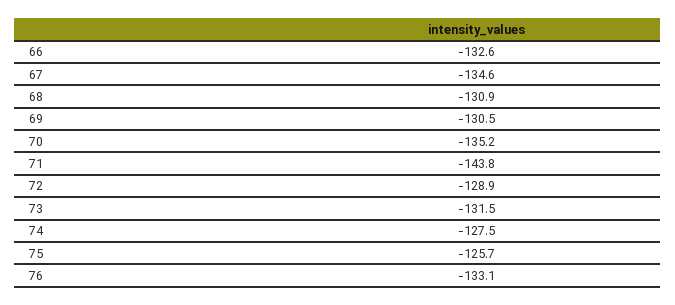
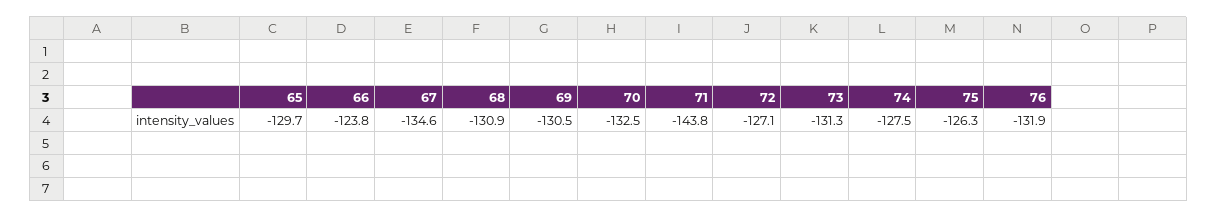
  {
-   "66": -132.6,
+   "66": -123.8,
    "67": -134.6,
    "68": -130.9,
    "69": -130.5,
-   "70": -135.2,
+   "70": -132.5,
    "71": -143.8,
-   "72": -128.9,
+   "72": -127.1,
-   "73": -131.5,
+   "73": -131.3,
    "74": -127.5,
-   "75": -125.7,
+   "75": -126.3,
-   "76": -133.1
+   "76": -131.9,
+   "65": -129.7
  }

